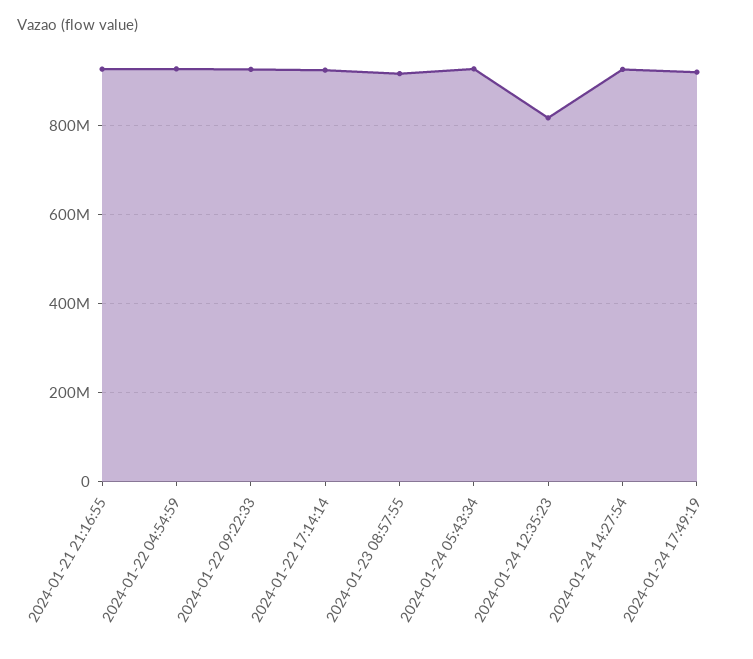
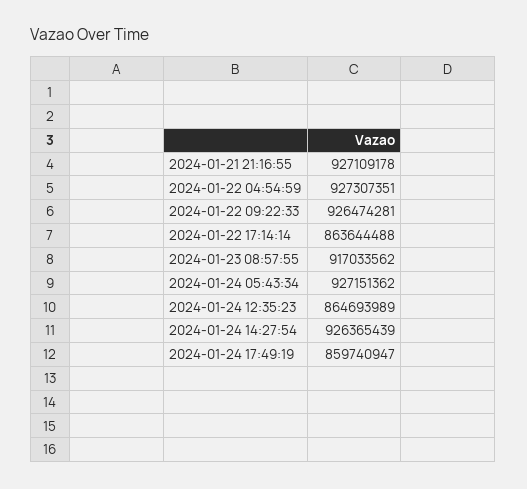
  {
    "2024-01-21 21:16:55": 927109178,
    "2024-01-22 04:54:59": 927307351,
    "2024-01-22 09:22:33": 926474281,
-   "2024-01-22 17:14:14": 920000000,
+   "2024-01-22 17:14:14": 863644488,
    "2024-01-23 08:57:55": 917033562,
    "2024-01-24 05:43:34": 927151362,
-   "2024-01-24 12:35:23": 820000000,
+   "2024-01-24 12:35:23": 864693989,
    "2024-01-24 14:27:54": 926365439,
-   "2024-01-24 17:49:19": 920000000
+   "2024-01-24 17:49:19": 859740947
  }

